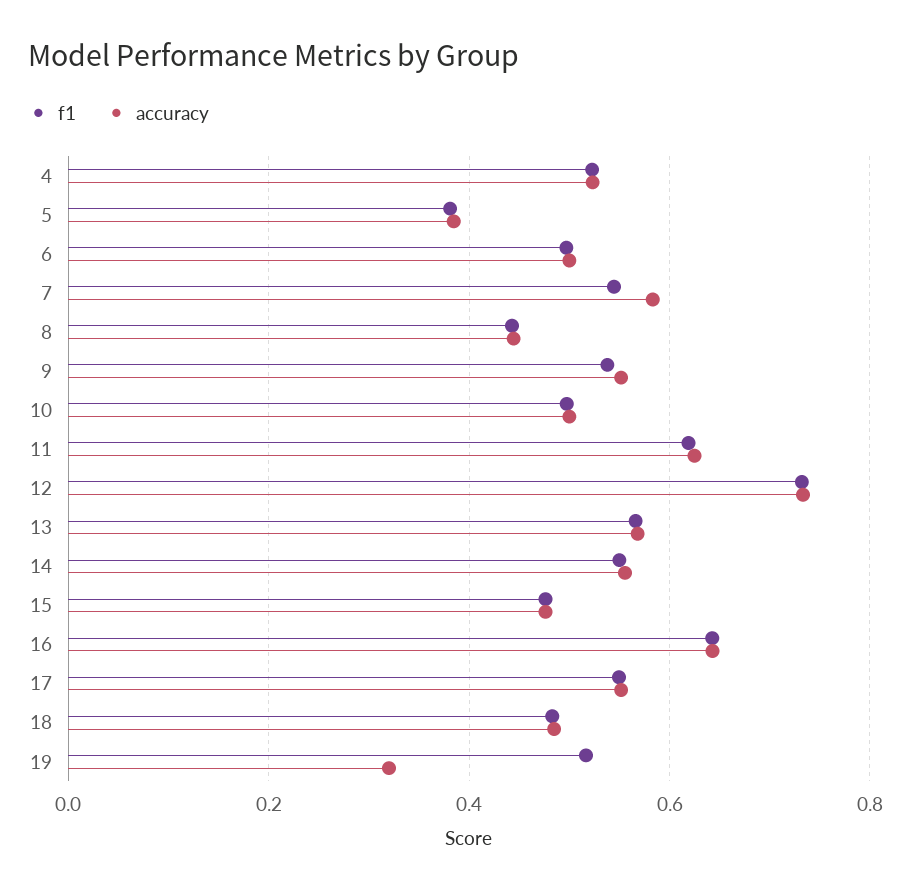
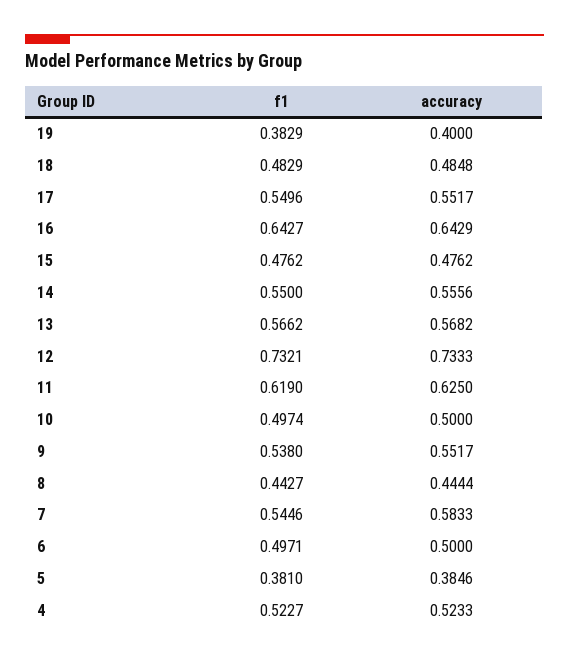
  {
    "f1": {
      "4": 0.5227,
      "5": 0.381,
      "6": 0.4971,
      "7": 0.5446,
      "8": 0.4427,
      "9": 0.538,
      "10": 0.4974,
      "11": 0.619,
      "12": 0.7321,
      "13": 0.5662,
      "14": 0.55,
      "15": 0.4762,
      "16": 0.6427,
      "17": 0.5496,
      "18": 0.4829,
-     "19": 0.52
+     "19": 0.3829
    },
    "accuracy": {
      "4": 0.5233,
      "5": 0.3846,
      "6": 0.5,
      "7": 0.5833,
      "8": 0.4444,
      "9": 0.5517,
      "10": 0.5,
      "11": 0.625,
      "12": 0.7333,
      "13": 0.5682,
      "14": 0.5556,
      "15": 0.4762,
      "16": 0.6429,
      "17": 0.5517,
      "18": 0.4848,
-     "19": 0.32
+     "19": 0.4
    }
  }

